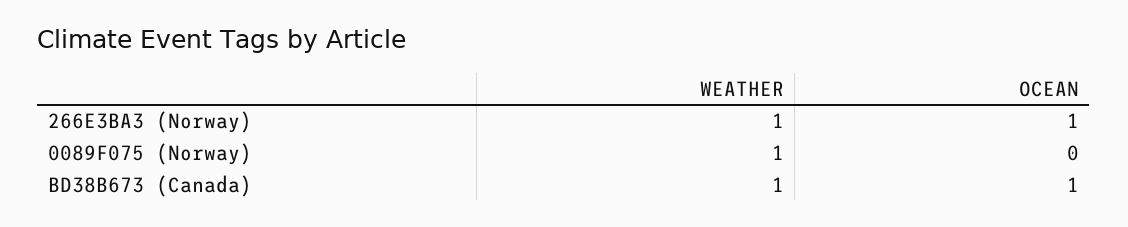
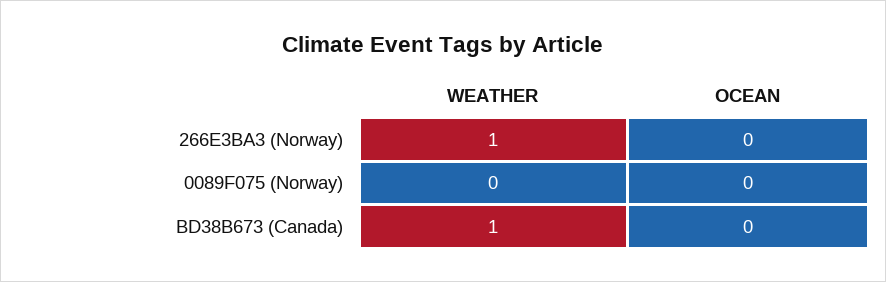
  {
    "WEATHER": {
      "266E3BA3 (Norway)": 1,
-     "0089F075 (Norway)": 1,
+     "0089F075 (Norway)": 0,
      "BD38B673 (Canada)": 1
    },
    "OCEAN": {
-     "266E3BA3 (Norway)": 1,
+     "266E3BA3 (Norway)": 0,
      "0089F075 (Norway)": 0,
-     "BD38B673 (Canada)": 1
+     "BD38B673 (Canada)": 0
    }
  }

